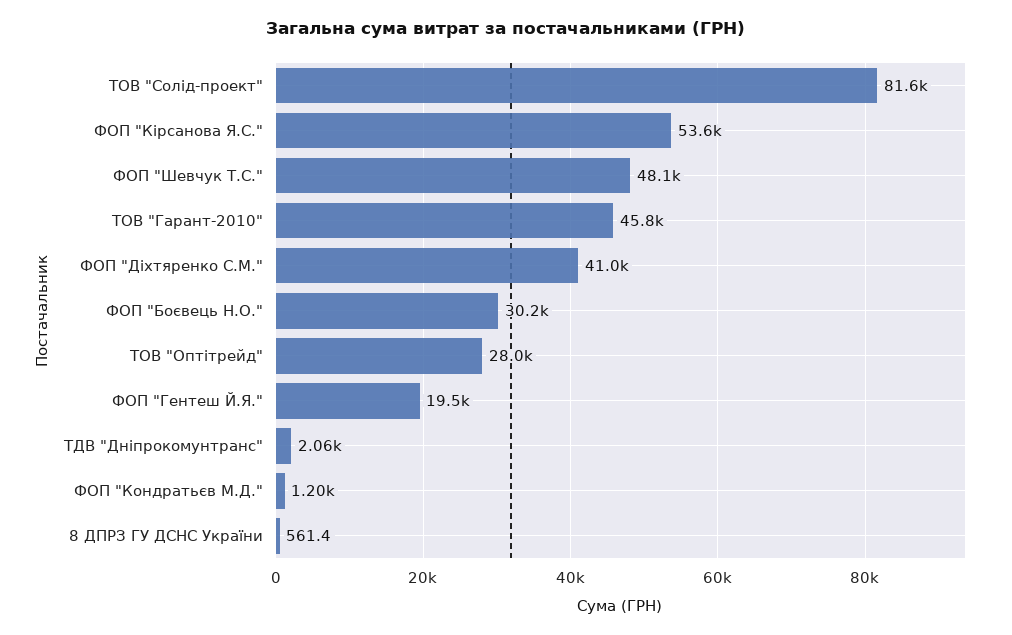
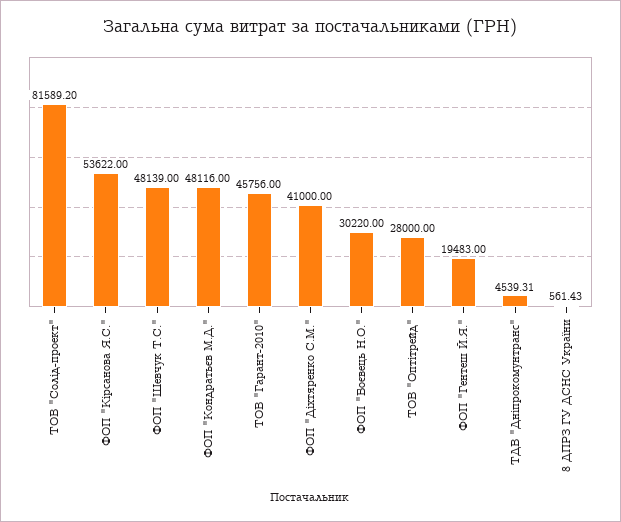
  {
    "ТОВ \"Солід-проект\"": 81589.2,
    "ФОП \"Кірсанова Я.С.\"": 53622,
    "ФОП \"Шевчук Т.С.\"": 48139,
    "ТОВ \"Гарант-2010\"": 45756,
    "ФОП \"Діхтяренко С.М.\"": 41000,
    "ФОП \"Боєвець Н.О.\"": 30220,
    "ТОВ \"Оптітрейд\"": 28000,
    "ФОП \"Гентеш Й.Я.\"": 19483,
-   "ТДВ \"Дніпрокомунтранс\"": 2060,
+   "ТДВ \"Дніпрокомунтранс\"": 4539.31,
-   "ФОП \"Кондратьєв М.Д.\"": 1200,
+   "ФОП \"Кондратьєв М.Д.\"": 48116,
    "8 ДПРЗ ГУ ДСНС України": 561.43
  }

